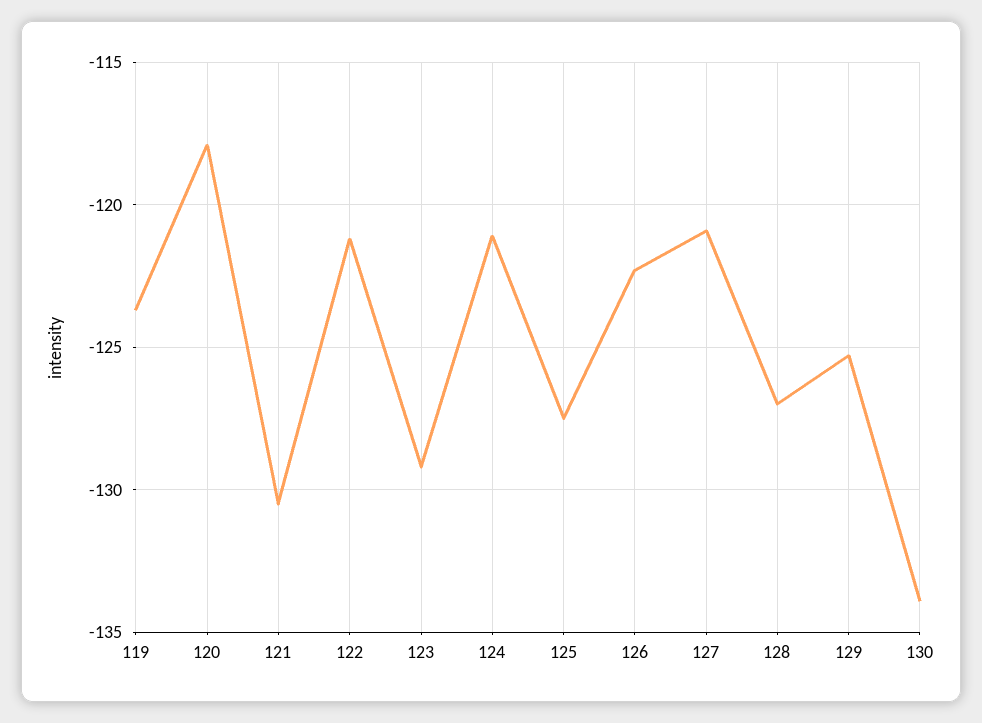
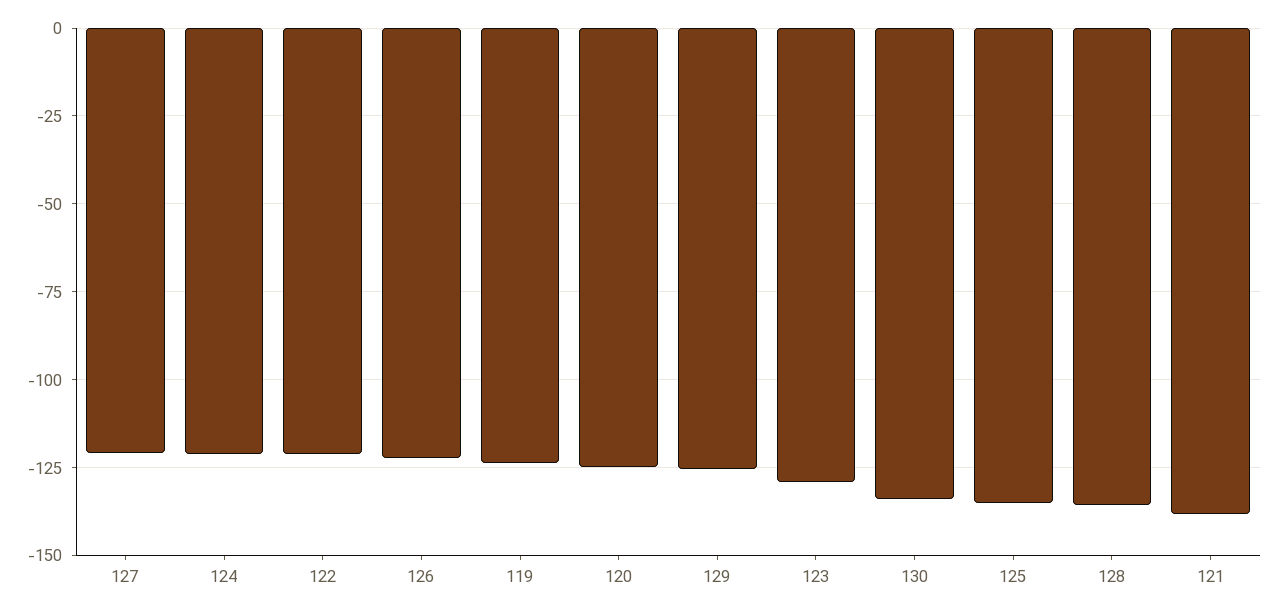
  {
    "119": -123.5,
-   "120": -118,
+   "120": -125,
-   "121": -130.5,
+   "121": -137.5,
    "122": -121,
    "123": -129,
    "124": -121,
-   "125": -127.5,
+   "125": -135,
    "126": -122.5,
    "127": -121,
-   "128": -127,
+   "128": -135,
    "129": -125.5,
    "130": -134
  }

